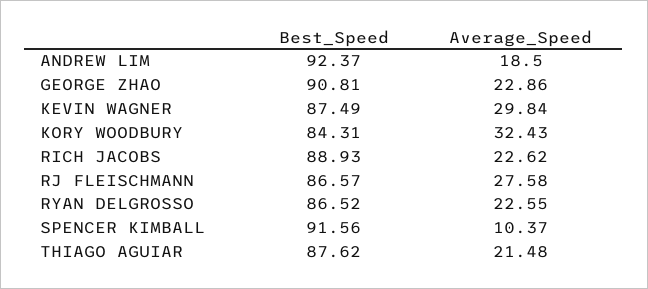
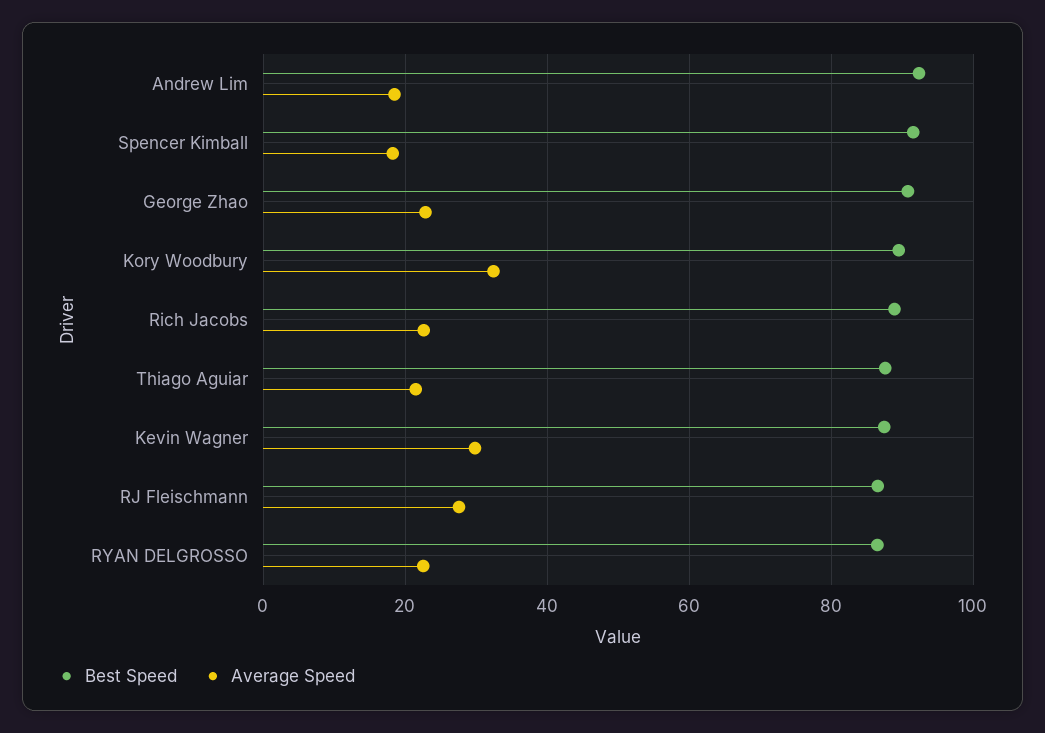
  {
    "Best_Speed": {
      "ANDREW LIM": 92.37,
      "GEORGE ZHAO": 90.81,
      "KEVIN WAGNER": 87.49,
-     "KORY WOODBURY": 84.31,
+     "KORY WOODBURY": 90,
      "RICH JACOBS": 88.93,
      "RJ FLEISCHMANN": 86.57,
      "RYAN DELGROSSO": 86.52,
      "SPENCER KIMBALL": 91.56,
      "THIAGO AGUIAR": 87.62
    },
    "Average_Speed": {
      "ANDREW LIM": 18.5,
      "GEORGE ZHAO": 22.86,
      "KEVIN WAGNER": 29.84,
      "KORY WOODBURY": 32.43,
      "RICH JACOBS": 22.62,
      "RJ FLEISCHMANN": 27.58,
      "RYAN DELGROSSO": 22.55,
-     "SPENCER KIMBALL": 10.37,
+     "SPENCER KIMBALL": 18,
      "THIAGO AGUIAR": 21.48
    }
  }

